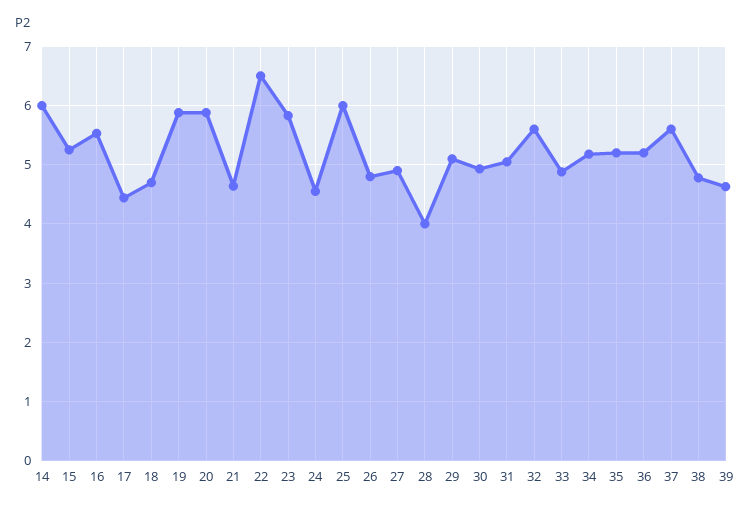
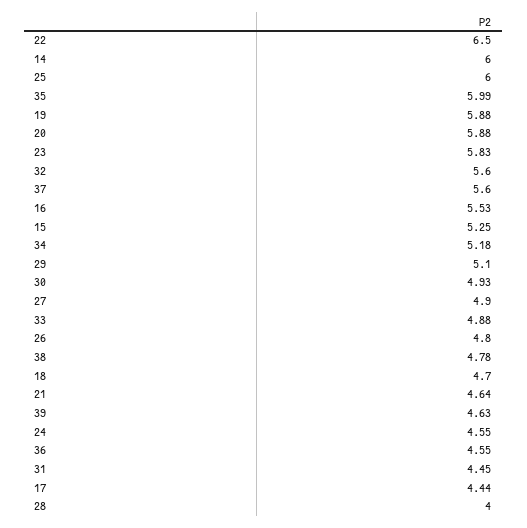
  {
    "14": 6,
    "15": 5.25,
    "16": 5.53,
    "17": 4.44,
    "18": 4.7,
    "19": 5.88,
    "20": 5.88,
    "21": 4.64,
    "22": 6.5,
    "23": 5.83,
    "24": 4.55,
    "25": 6,
    "26": 4.8,
    "27": 4.9,
    "28": 4,
    "29": 5.1,
    "30": 4.93,
-   "31": 5,
+   "31": 4.45,
    "32": 5.6,
    "33": 4.88,
    "34": 5.18,
-   "35": 5.2,
+   "35": 5.99,
-   "36": 5.2,
+   "36": 4.55,
    "37": 5.6,
    "38": 4.78,
    "39": 4.63
  }

